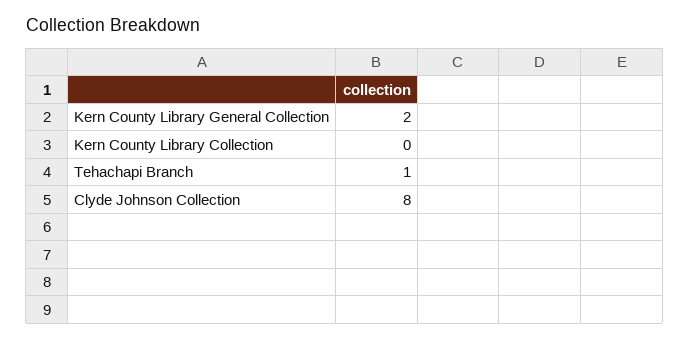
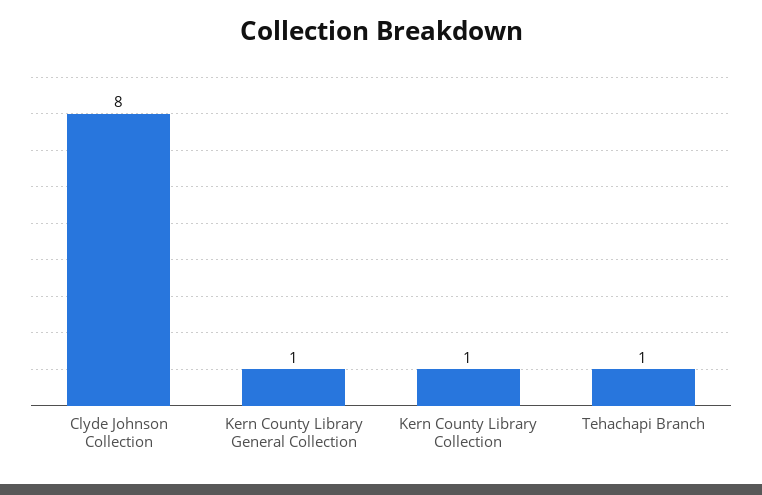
  {
-   "Kern County Library General Collection": 2,
+   "Kern County Library General Collection": 1,
-   "Kern County Library Collection": 0,
+   "Kern County Library Collection": 1,
    "Tehachapi Branch": 1,
    "Clyde Johnson Collection": 8
  }

